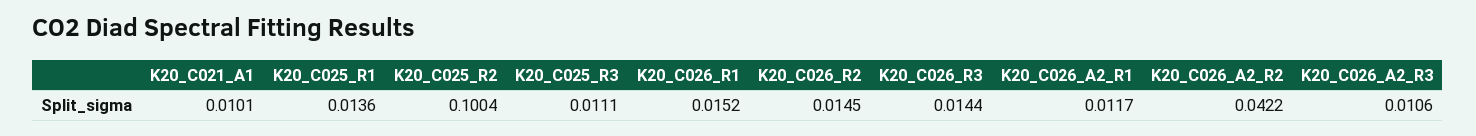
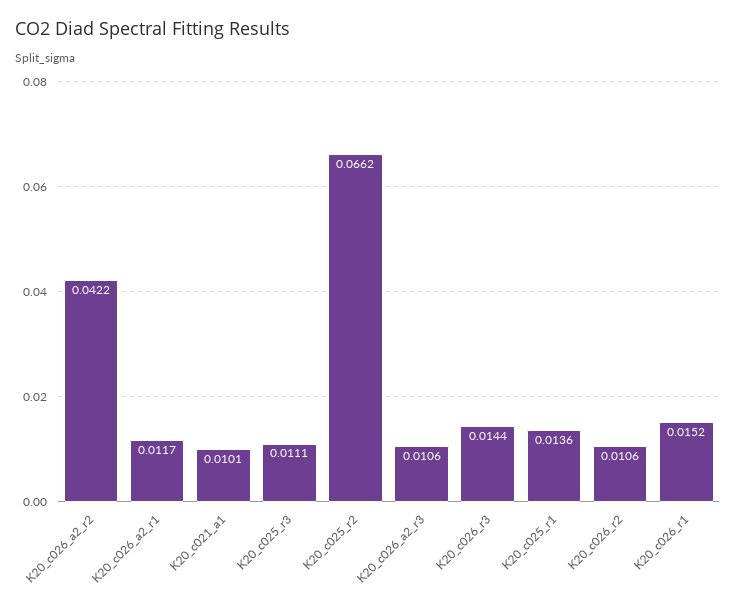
  {
    "K20_C021_A1": 0.0101,
    "K20_C025_R1": 0.0136,
-   "K20_C025_R2": 0.1004,
+   "K20_C025_R2": 0.0662,
    "K20_C025_R3": 0.0111,
    "K20_C026_R1": 0.0152,
-   "K20_C026_R2": 0.0145,
+   "K20_C026_R2": 0.0106,
    "K20_C026_R3": 0.0144,
    "K20_C026_A2_R1": 0.0117,
    "K20_C026_A2_R2": 0.0422,
    "K20_C026_A2_R3": 0.0106
  }

